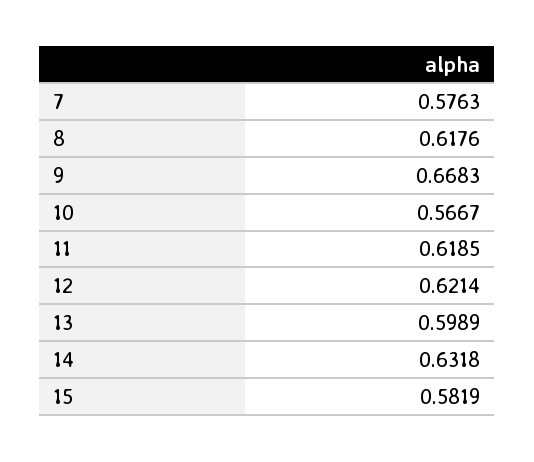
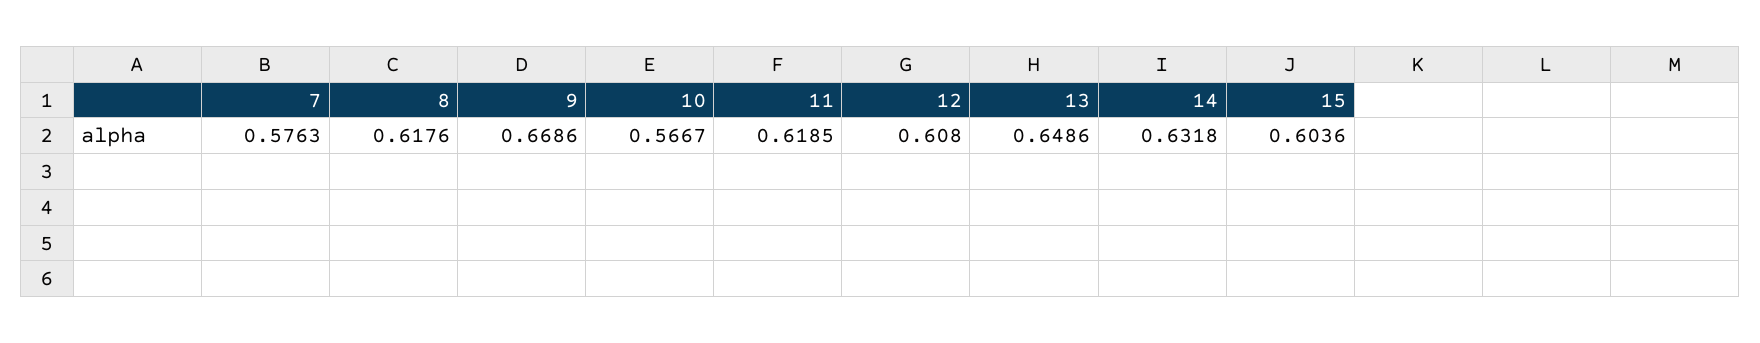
  {
    "7": 0.5763,
    "8": 0.6176,
-   "9": 0.6683,
+   "9": 0.6686,
    "10": 0.5667,
    "11": 0.6185,
-   "12": 0.6214,
+   "12": 0.608,
-   "13": 0.5989,
+   "13": 0.6486,
    "14": 0.6318,
-   "15": 0.5819
+   "15": 0.6036
  }

